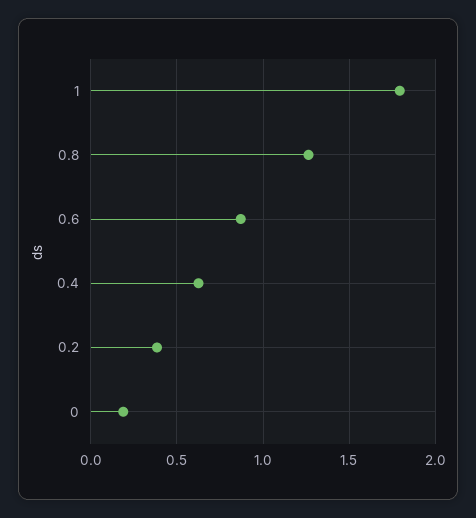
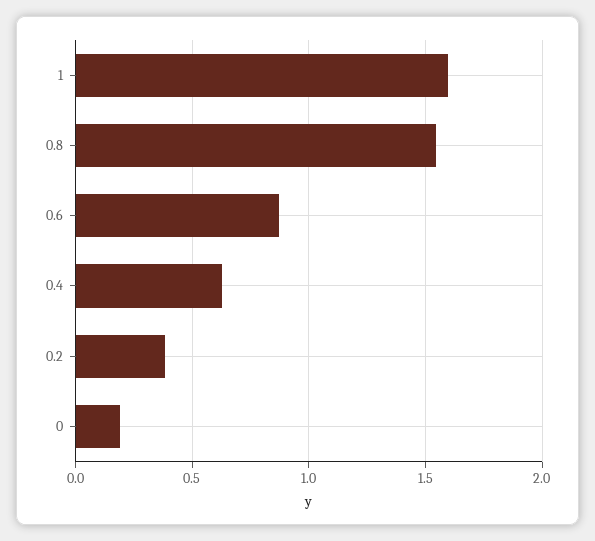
  {
-   "1": 1.8,
+   "1": 1.6,
-   "0.8": 1.25,
+   "0.8": 1.55,
    "0.6": 0.85,
    "0.4": 0.65,
    "0.2": 0.4,
    "0": 0.2
  }

